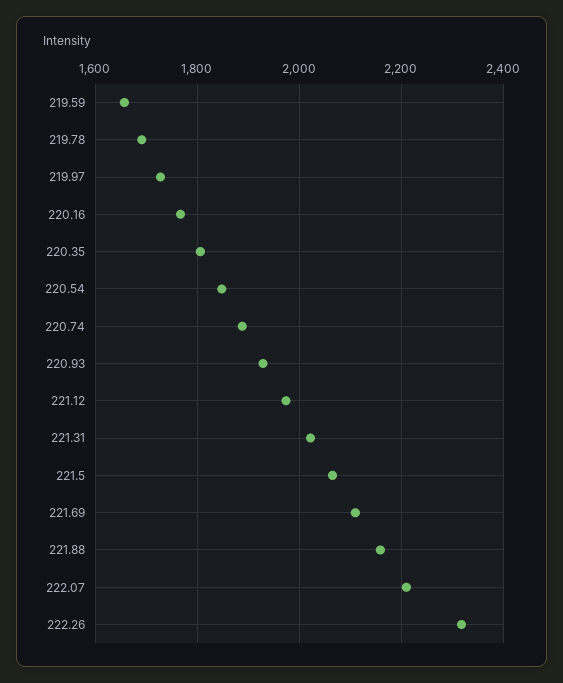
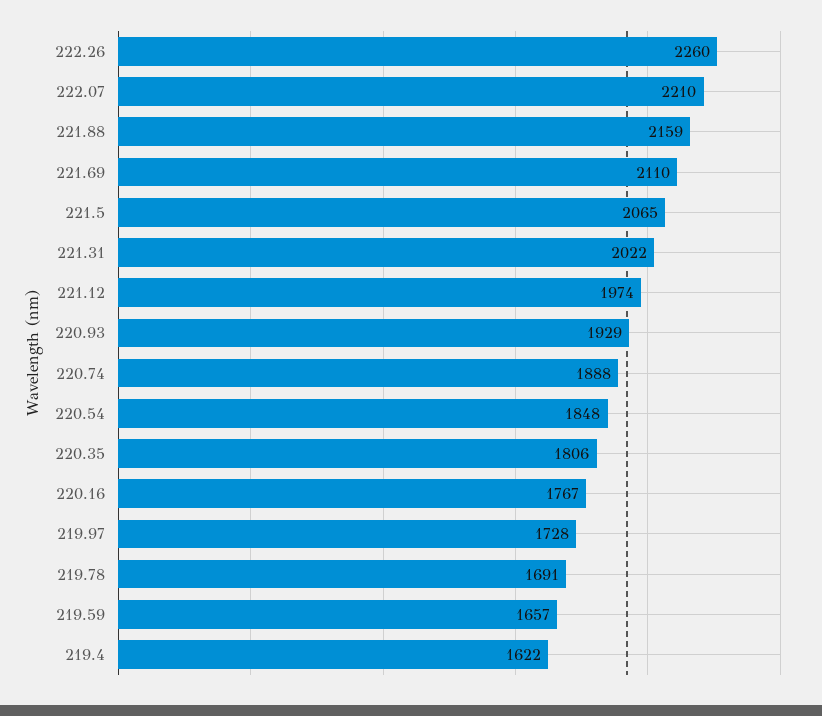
  {
    "219.59": 1657,
    "219.78": 1691,
    "219.97": 1728,
    "220.16": 1767,
    "220.35": 1806,
    "220.54": 1848,
    "220.74": 1888,
    "220.93": 1929,
    "221.12": 1974,
    "221.31": 2022,
    "221.5": 2065,
    "221.69": 2110,
    "221.88": 2159,
    "222.07": 2210,
-   "222.26": 2320
+   "222.26": 2260,
+   "219.4": 1622
  }

